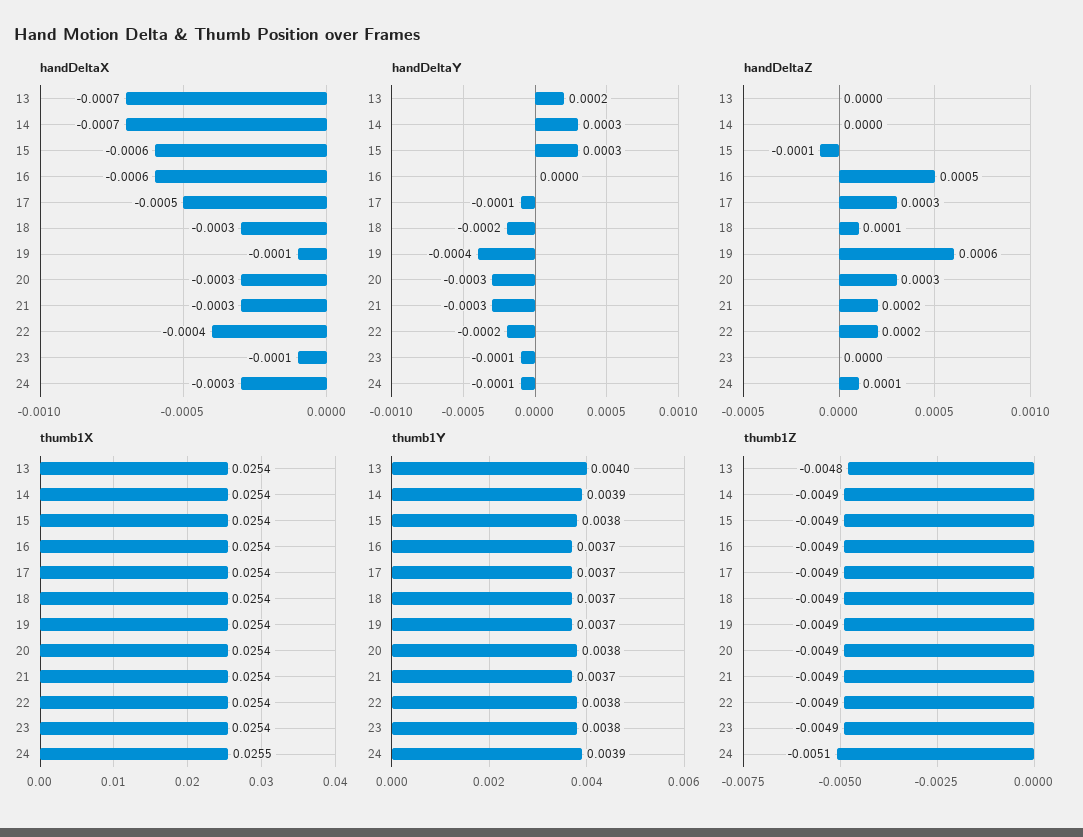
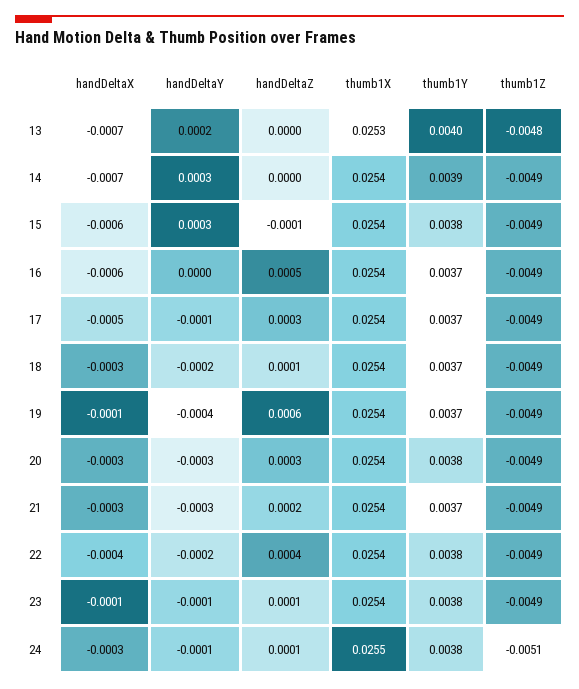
  {
    "handDeltaX": {
      "13": -0.0007,
      "14": -0.0007,
      "15": -0.0006,
      "16": -0.0006,
      "17": -0.0005,
      "18": -0.0003,
      "19": -0.0001,
      "20": -0.0003,
      "21": -0.0003,
      "22": -0.0004,
      "23": -0.0001,
      "24": -0.0003
    },
    "handDeltaY": {
      "13": 0.0002,
      "14": 0.0003,
      "15": 0.0003,
      "16": 0,
      "17": -0.0001,
      "18": -0.0002,
      "19": -0.0004,
      "20": -0.0003,
      "21": -0.0003,
      "22": -0.0002,
      "23": -0.0001,
      "24": -0.0001
    },
    "handDeltaZ": {
      "13": 0,
      "14": 0,
      "15": -0.0001,
      "16": 0.0005,
      "17": 0.0003,
      "18": 0.0001,
      "19": 0.0006,
      "20": 0.0003,
      "21": 0.0002,
-     "22": 0.0002,
+     "22": 0.0004,
-     "23": 0,
+     "23": 0.0001,
      "24": 0.0001
    },
    "thumb1X": {
-     "13": 0.0254,
+     "13": 0.0253,
      "14": 0.0254,
      "15": 0.0254,
      "16": 0.0254,
      "17": 0.0254,
      "18": 0.0254,
      "19": 0.0254,
      "20": 0.0254,
      "21": 0.0254,
      "22": 0.0254,
      "23": 0.0254,
      "24": 0.0255
    },
    "thumb1Y": {
      "13": 0.004,
      "14": 0.0039,
      "15": 0.0038,
      "16": 0.0037,
      "17": 0.0037,
      "18": 0.0037,
      "19": 0.0037,
      "20": 0.0038,
      "21": 0.0037,
      "22": 0.0038,
      "23": 0.0038,
-     "24": 0.0039
+     "24": 0.0038
    },
    "thumb1Z": {
      "13": -0.0048,
      "14": -0.0049,
      "15": -0.0049,
      "16": -0.0049,
      "17": -0.0049,
      "18": -0.0049,
      "19": -0.0049,
      "20": -0.0049,
      "21": -0.0049,
      "22": -0.0049,
      "23": -0.0049,
      "24": -0.0051
    }
  }

